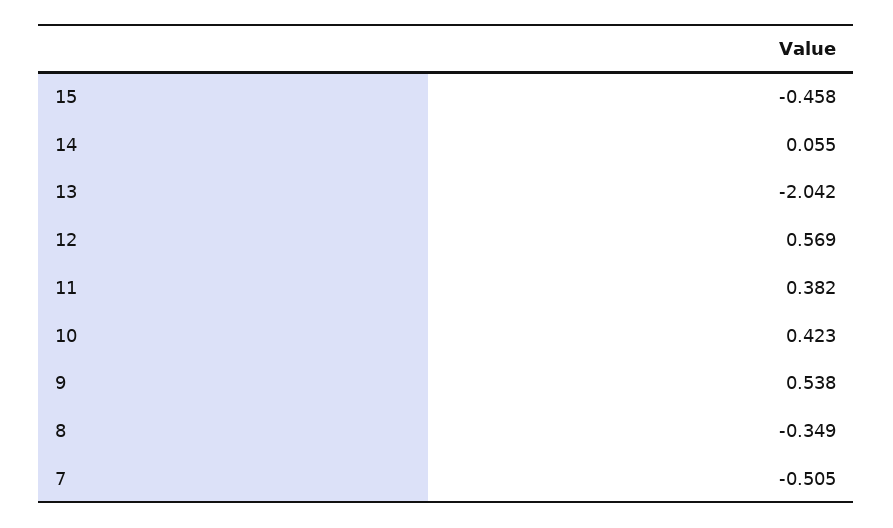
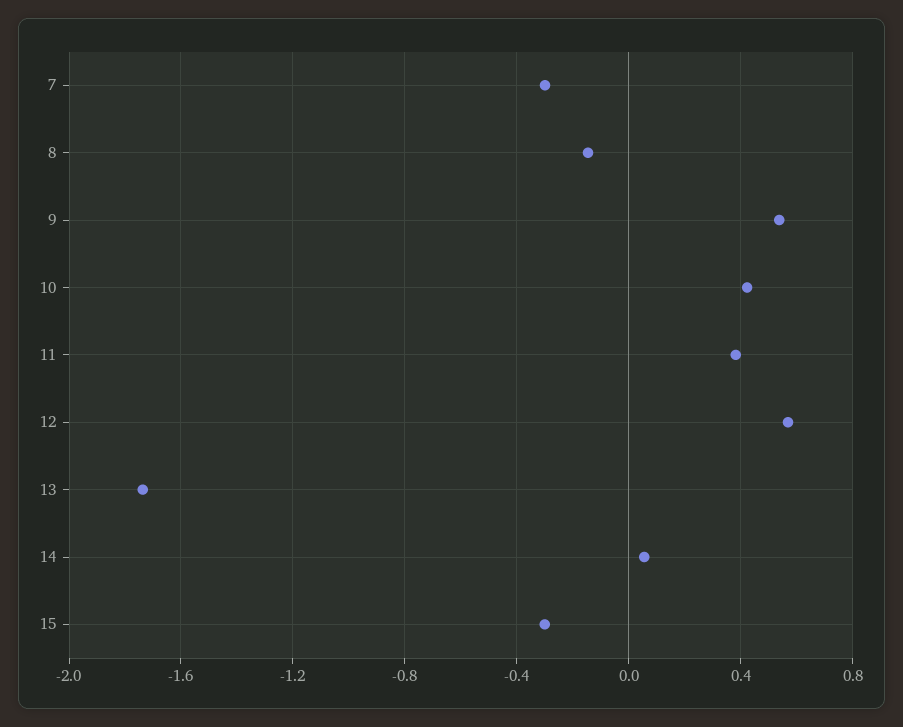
  {
-   "15": -0.458,
+   "15": -0.3,
    "14": 0.055,
-   "13": -2.042,
+   "13": -1.75,
    "12": 0.569,
    "11": 0.382,
    "10": 0.423,
    "9": 0.538,
-   "8": -0.349,
+   "8": -0.15,
-   "7": -0.505
+   "7": -0.3
  }

